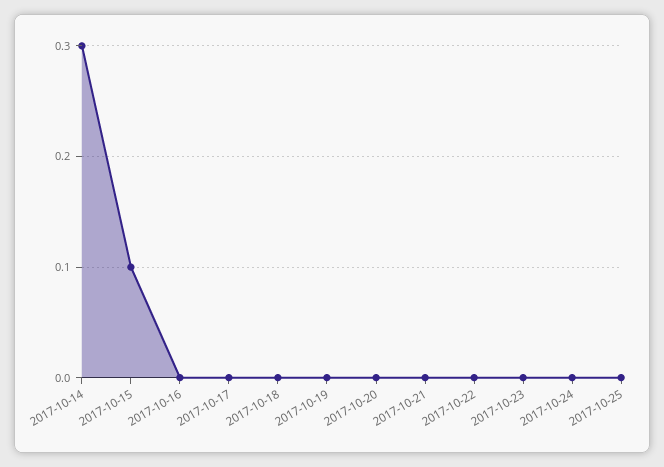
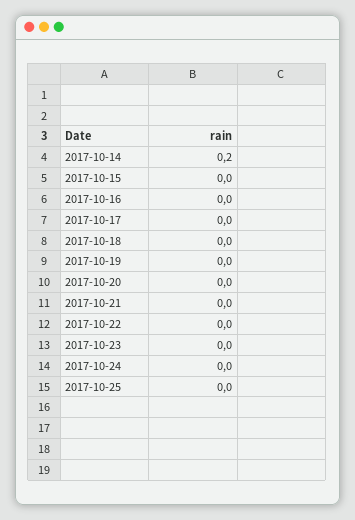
  {
-   "2017-10-14": 0.3,
+   "2017-10-14": 0.2,
-   "2017-10-15": 0.1,
+   "2017-10-15": 0,
    "2017-10-16": 0,
    "2017-10-17": 0,
    "2017-10-18": 0,
    "2017-10-19": 0,
    "2017-10-20": 0,
    "2017-10-21": 0,
    "2017-10-22": 0,
    "2017-10-23": 0,
    "2017-10-24": 0,
    "2017-10-25": 0
  }

